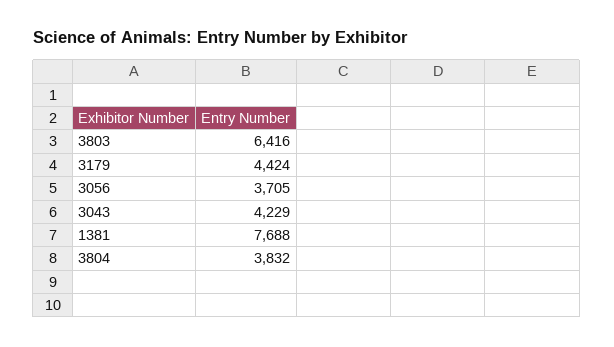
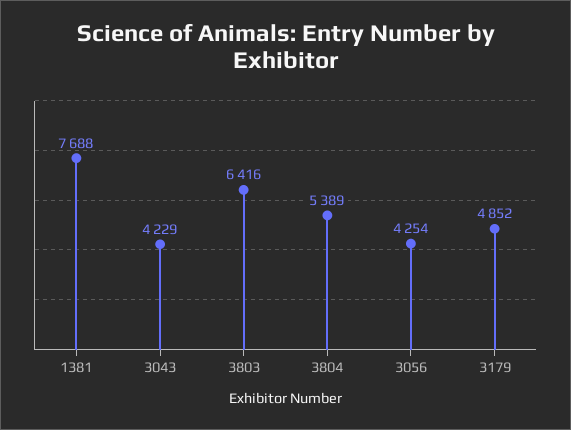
  {
    "3803": 6416,
-   "3179": 4424,
+   "3179": 4852,
-   "3056": 3705,
+   "3056": 4254,
    "3043": 4229,
    "1381": 7688,
-   "3804": 3832
+   "3804": 5389
  }

